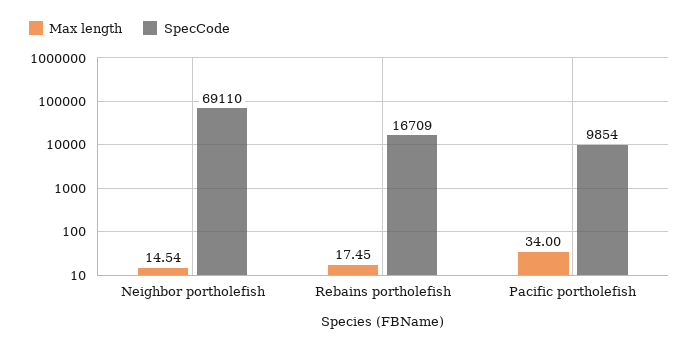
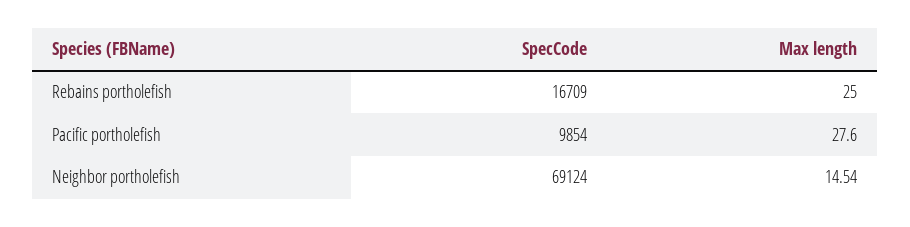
  {
    "Max length": {
      "Neighbor portholefish": 14.54,
-     "Rebains portholefish": 17.45,
+     "Rebains portholefish": 25,
-     "Pacific portholefish": 34
+     "Pacific portholefish": 27.6
    },
    "SpecCode": {
-     "Neighbor portholefish": 69110,
+     "Neighbor portholefish": 69124,
      "Rebains portholefish": 16709,
      "Pacific portholefish": 9854
    }
  }

